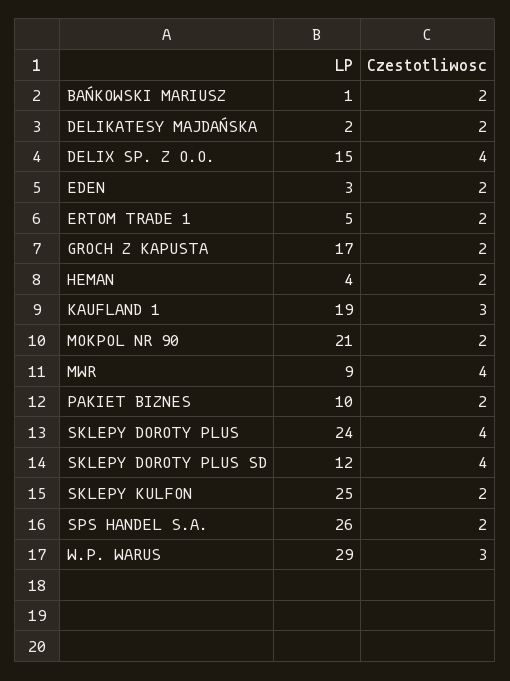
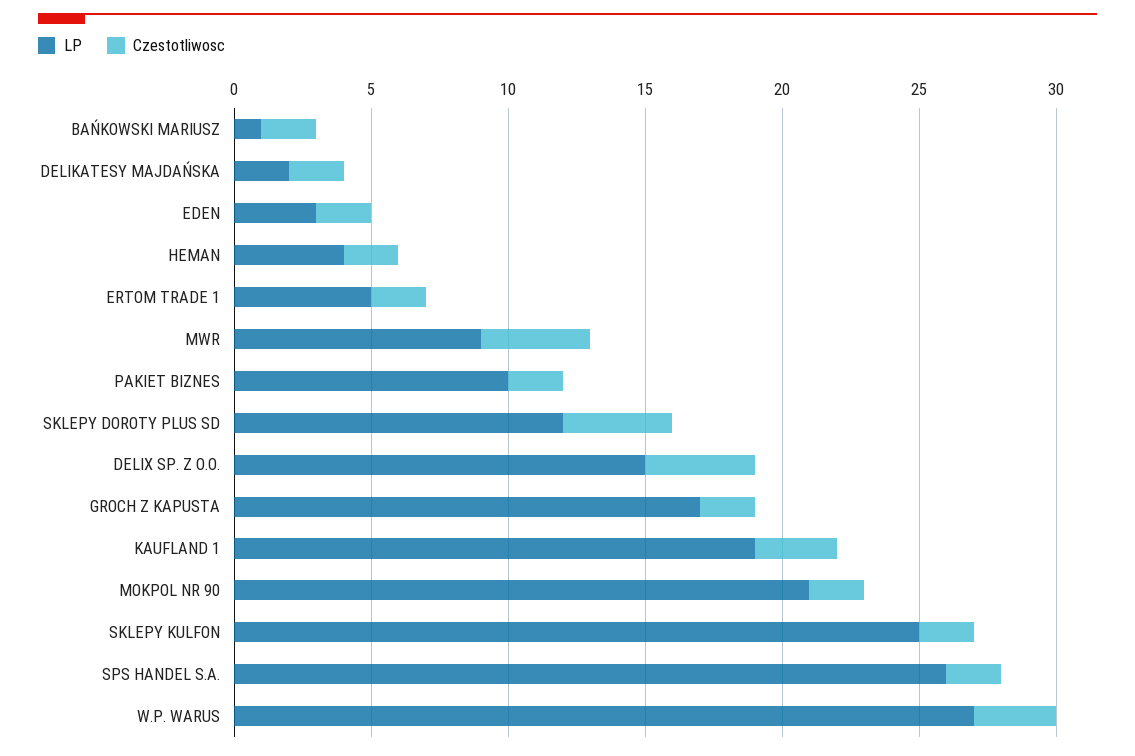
  {
    "LP": {
      "BAŃKOWSKI MARIUSZ": 1,
      "DELIKATESY MAJDAŃSKA": 2,
      "DELIX SP. Z O.O.": 15,
      "EDEN": 3,
      "ERTOM TRADE 1": 5,
      "GROCH Z KAPUSTA": 17,
      "HEMAN": 4,
      "KAUFLAND 1": 19,
      "MOKPOL NR 90": 21,
      "MWR": 9,
      "PAKIET BIZNES": 10,
-     "SKLEPY DOROTY PLUS": 24,
      "SKLEPY DOROTY PLUS SD": 12,
      "SKLEPY KULFON": 25,
      "SPS HANDEL S.A.": 26,
-     "W.P. WARUS": 29
+     "W.P. WARUS": 27
    },
    "Czestotliwosc": {
      "BAŃKOWSKI MARIUSZ": 2,
      "DELIKATESY MAJDAŃSKA": 2,
      "DELIX SP. Z O.O.": 4,
      "EDEN": 2,
      "ERTOM TRADE 1": 2,
      "GROCH Z KAPUSTA": 2,
      "HEMAN": 2,
      "KAUFLAND 1": 3,
      "MOKPOL NR 90": 2,
      "MWR": 4,
      "PAKIET BIZNES": 2,
-     "SKLEPY DOROTY PLUS": 4,
      "SKLEPY DOROTY PLUS SD": 4,
      "SKLEPY KULFON": 2,
      "SPS HANDEL S.A.": 2,
      "W.P. WARUS": 3
    }
  }

